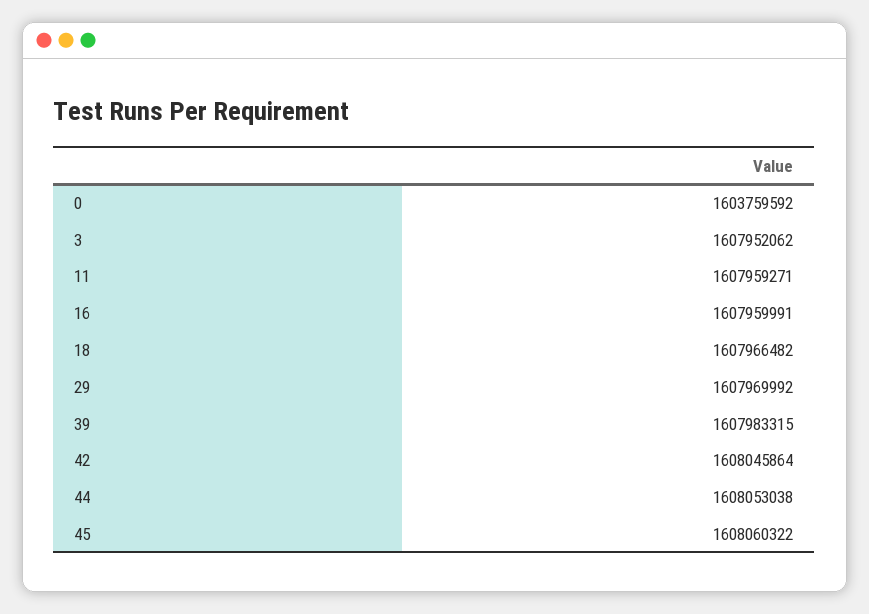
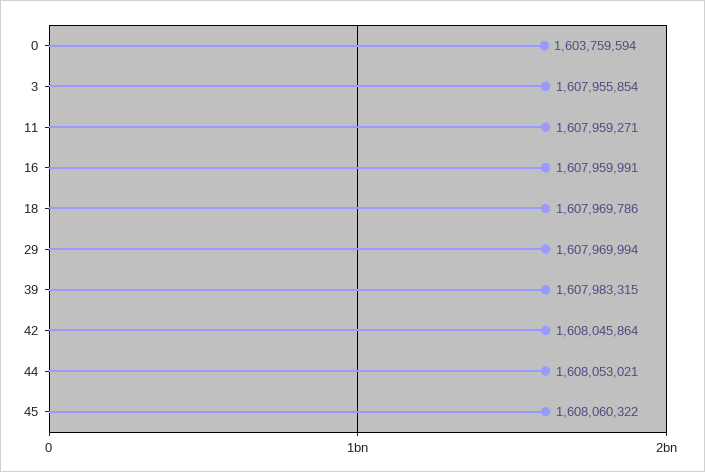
  {
-   "0": 1603759592,
+   "0": 1603759594,
-   "3": 1607952062,
+   "3": 1607955854,
    "11": 1607959271,
    "16": 1607959991,
-   "18": 1607966482,
+   "18": 1607969786,
-   "29": 1607969992,
+   "29": 1607969994,
    "39": 1607983315,
    "42": 1608045864,
-   "44": 1608053038,
+   "44": 1608053021,
    "45": 1608060322
  }

